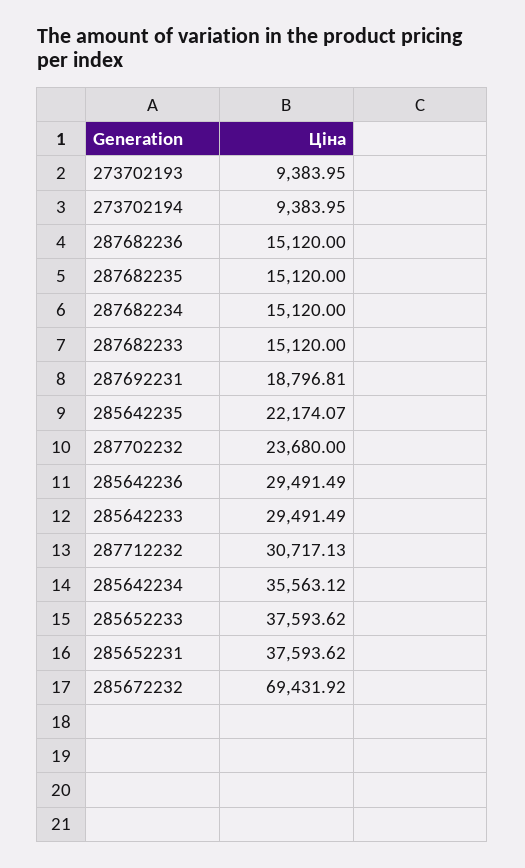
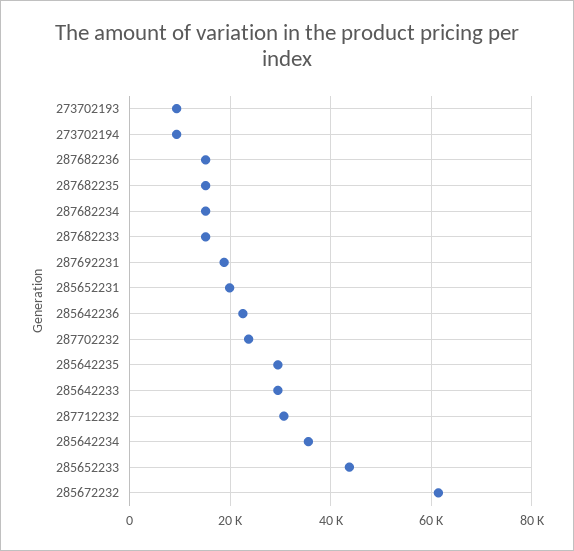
  {
    "273702193": 9383.95,
    "273702194": 9383.95,
    "287682236": 15120,
    "287682235": 15120,
    "287682234": 15120,
    "287682233": 15120,
    "287692231": 18796.81,
-   "285642235": 22174.07,
+   "285642235": 30000,
    "287702232": 23680,
-   "285642236": 29491.49,
+   "285642236": 22000,
    "285642233": 29491.49,
    "287712232": 30717.13,
    "285642234": 35563.12,
-   "285652233": 37593.62,
+   "285652233": 44000,
-   "285652231": 37593.62,
+   "285652231": 20000,
-   "285672232": 69431.92
+   "285672232": 62000
  }

